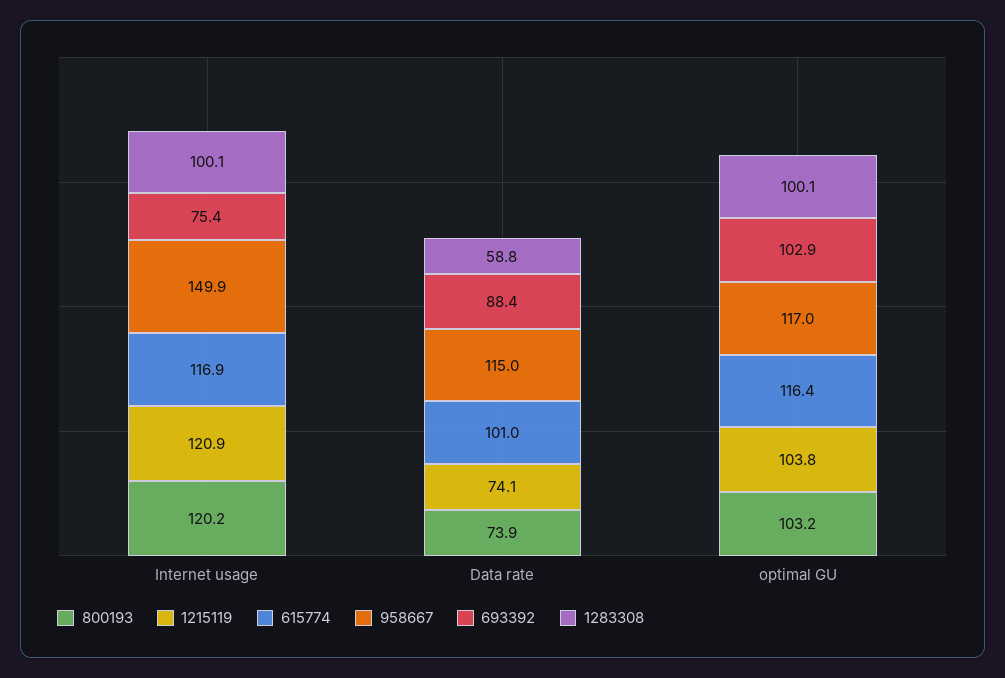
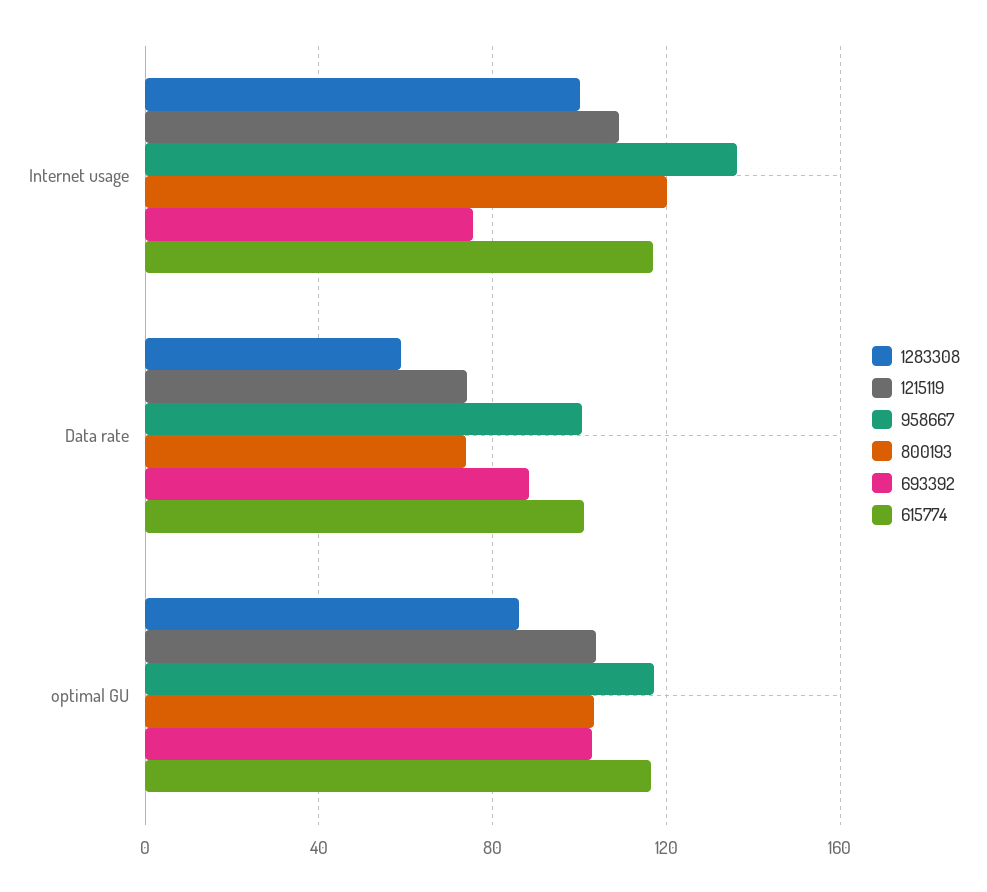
  {
    "800193": {
      "Internet usage": 120.2,
      "Data rate": 73.9,
      "optimal GU": 103.2
    },
    "1215119": {
-     "Internet usage": 120.9,
+     "Internet usage": 110,
      "Data rate": 74.1,
      "optimal GU": 103.8
    },
    "615774": {
      "Internet usage": 116.9,
      "Data rate": 101,
      "optimal GU": 116.4
    },
    "958667": {
-     "Internet usage": 149.9,
+     "Internet usage": 135,
-     "Data rate": 115,
+     "Data rate": 100,
      "optimal GU": 117
    },
    "693392": {
      "Internet usage": 75.4,
      "Data rate": 88.4,
      "optimal GU": 102.9
    },
    "1283308": {
      "Internet usage": 100.1,
      "Data rate": 58.8,
-     "optimal GU": 100.1
+     "optimal GU": 85
    }
  }

